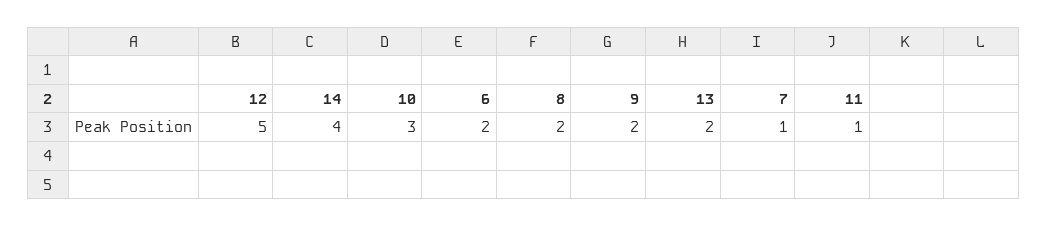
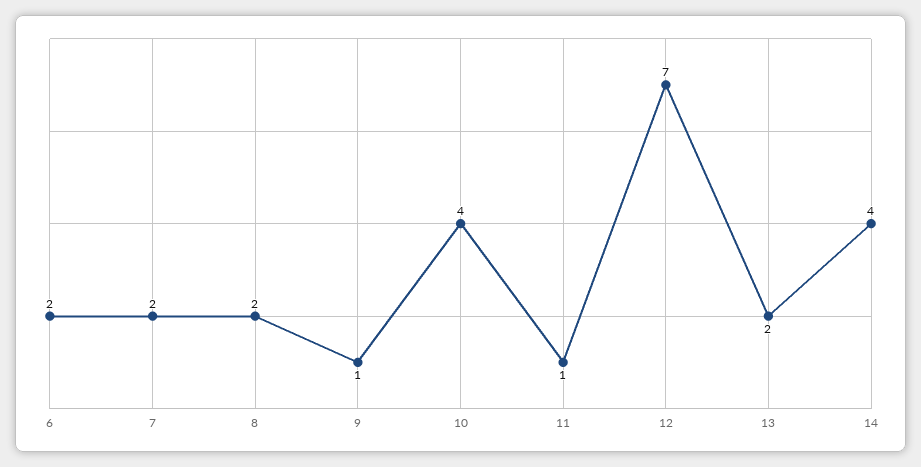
  {
-   "12": 5,
+   "12": 7,
    "14": 4,
-   "10": 3,
+   "10": 4,
    "6": 2,
    "8": 2,
-   "9": 2,
+   "9": 1,
    "13": 2,
-   "7": 1,
+   "7": 2,
    "11": 1
  }

